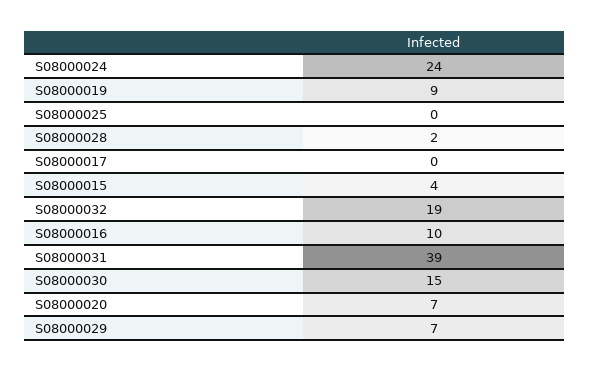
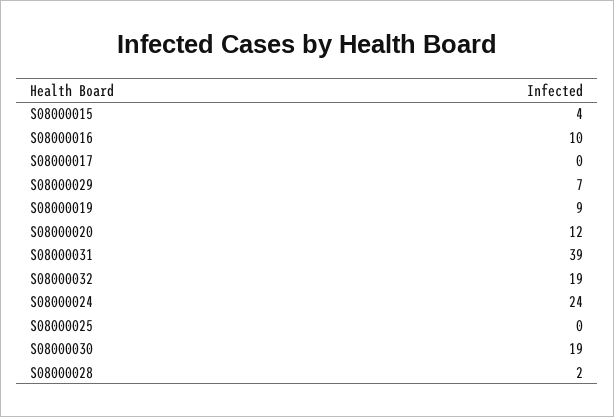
  {
    "S08000024": 24,
    "S08000019": 9,
    "S08000025": 0,
    "S08000028": 2,
    "S08000017": 0,
    "S08000015": 4,
    "S08000032": 19,
    "S08000016": 10,
    "S08000031": 39,
-   "S08000030": 15,
+   "S08000030": 19,
-   "S08000020": 7,
+   "S08000020": 12,
    "S08000029": 7
  }

